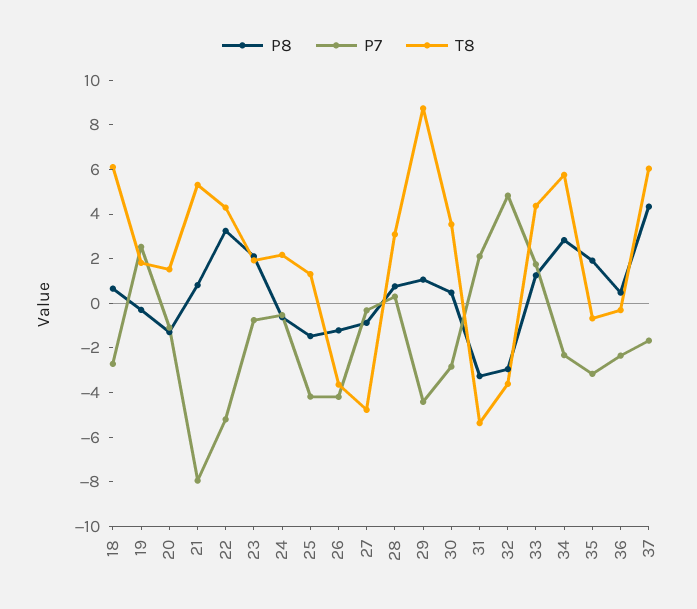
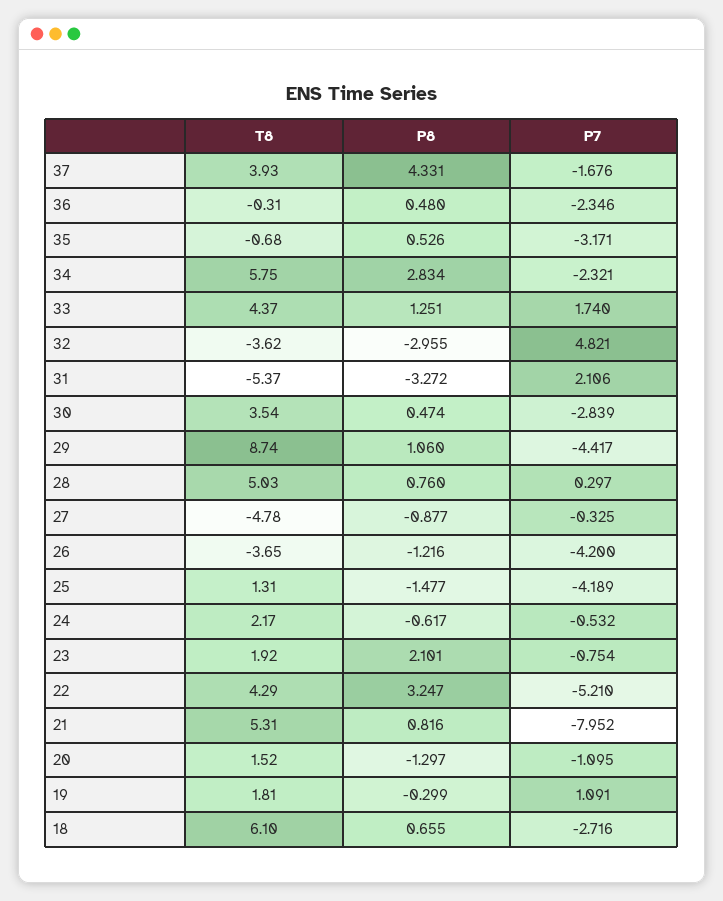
  {
    "P8": {
      "18": 0.655,
      "19": -0.299,
      "20": -1.297,
      "21": 0.816,
      "22": 3.247,
      "23": 2.101,
      "24": -0.617,
      "25": -1.477,
      "26": -1.216,
      "27": -0.877,
      "28": 0.76,
      "29": 1.06,
      "30": 0.474,
      "31": -3.272,
      "32": -2.955,
      "33": 1.251,
      "34": 2.834,
-     "35": 2,
+     "35": 0.526,
      "36": 0.48,
      "37": 4.331
    },
    "P7": {
      "18": -2.716,
-     "19": 2.5,
+     "19": 1.091,
      "20": -1.095,
      "21": -7.952,
      "22": -5.21,
      "23": -0.754,
      "24": -0.532,
      "25": -4.189,
      "26": -4.2,
      "27": -0.325,
      "28": 0.297,
      "29": -4.417,
      "30": -2.839,
      "31": 2.106,
      "32": 4.821,
      "33": 1.74,
      "34": -2.321,
      "35": -3.171,
      "36": -2.346,
      "37": -1.676
    },
    "T8": {
      "18": 6.1,
      "19": 1.81,
      "20": 1.52,
      "21": 5.31,
      "22": 4.29,
      "23": 1.92,
      "24": 2.17,
      "25": 1.31,
      "26": -3.65,
      "27": -4.78,
-     "28": 3,
+     "28": 5.03,
      "29": 8.74,
      "30": 3.54,
      "31": -5.37,
      "32": -3.62,
      "33": 4.37,
      "34": 5.75,
      "35": -0.68,
      "36": -0.31,
-     "37": 6
+     "37": 3.93
    }
  }

